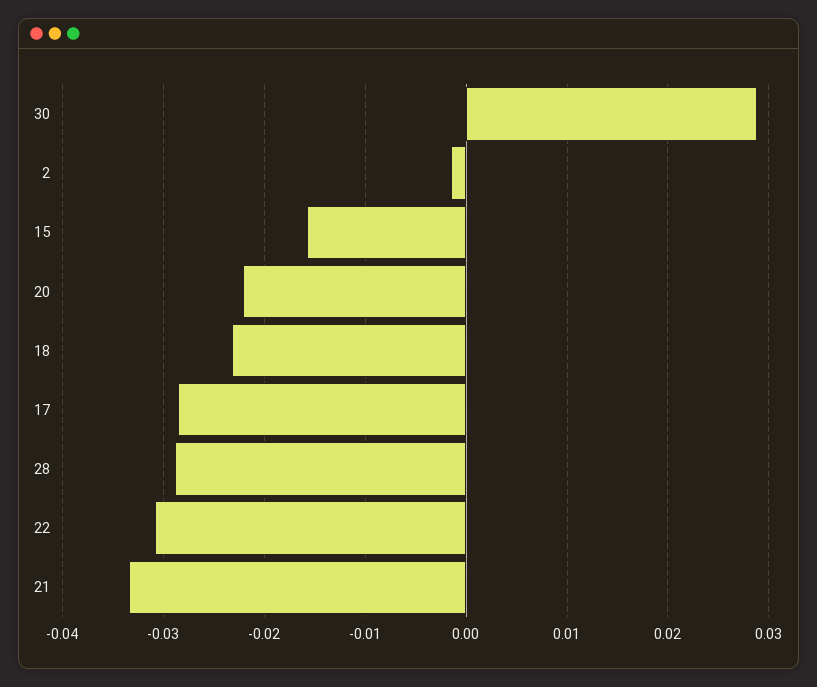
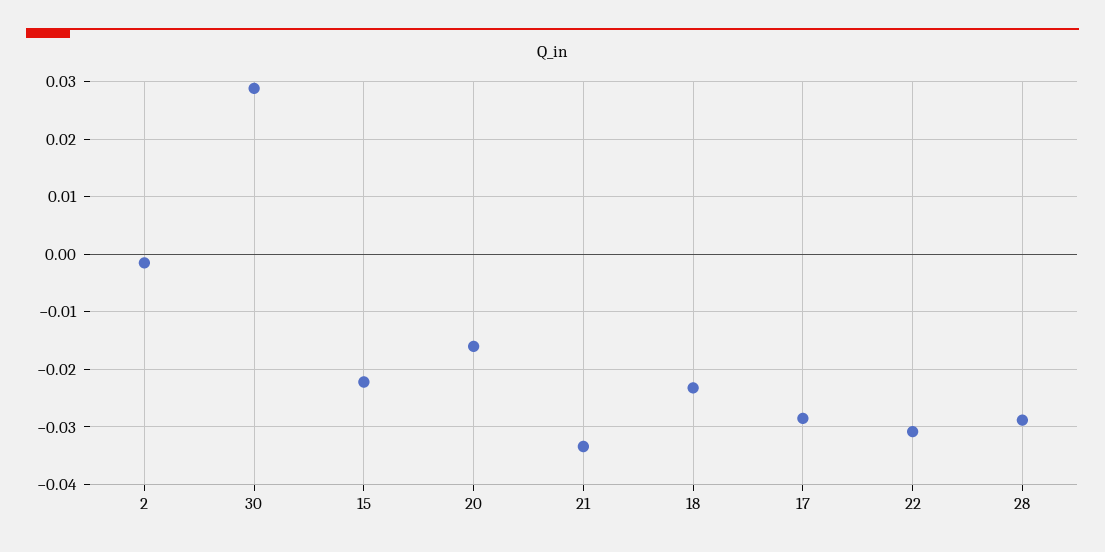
  {
    "30": 0.029,
    "2": -0.002,
-   "15": -0.016,
+   "15": -0.022,
-   "20": -0.022,
+   "20": -0.016,
    "18": -0.023,
    "17": -0.029,
    "28": -0.029,
    "22": -0.031,
    "21": -0.033
  }

